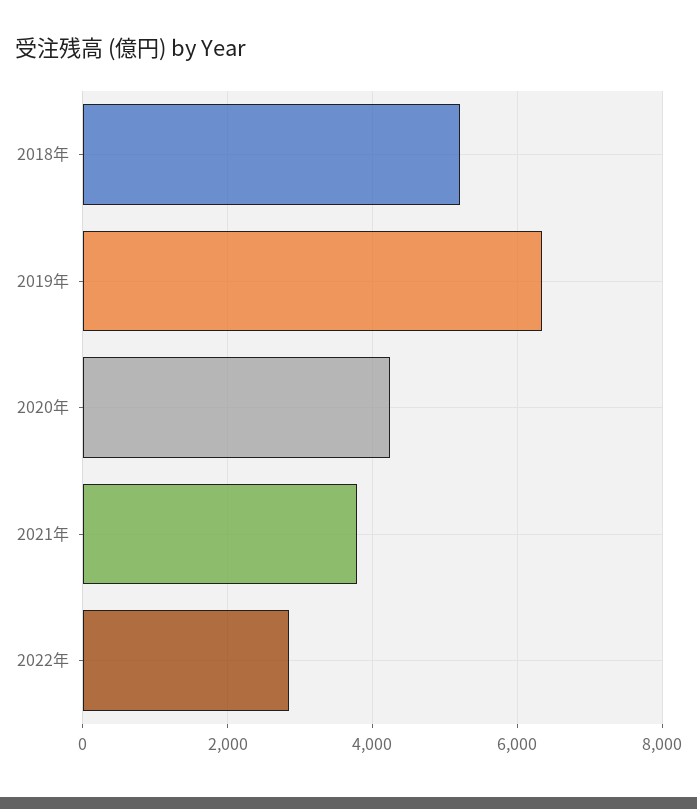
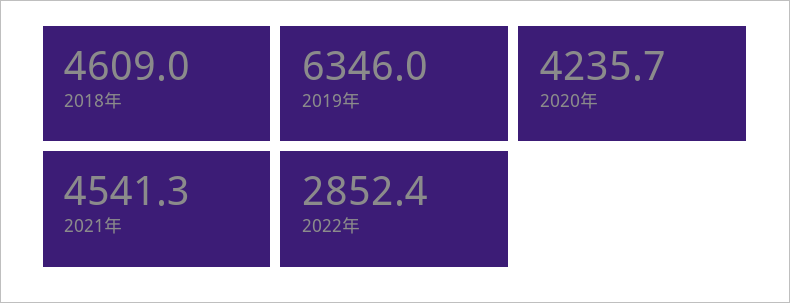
  {
-   "2018年": 5200,
+   "2018年": 4609,
    "2019年": 6346,
    "2020年": 4235.7,
-   "2021年": 3800,
+   "2021年": 4541.3,
    "2022年": 2852.4
  }

